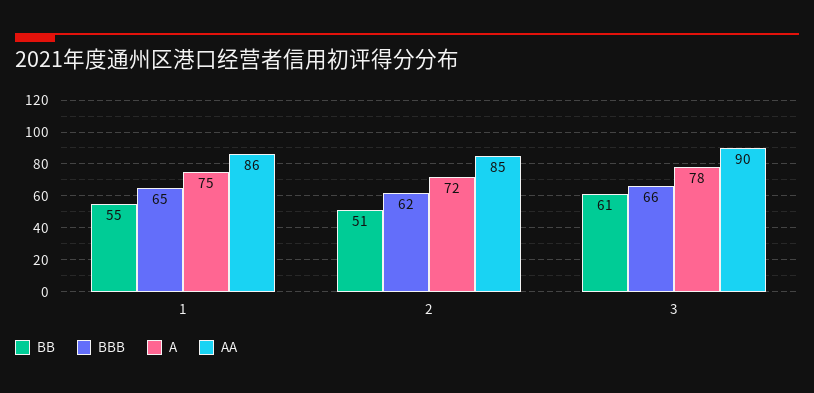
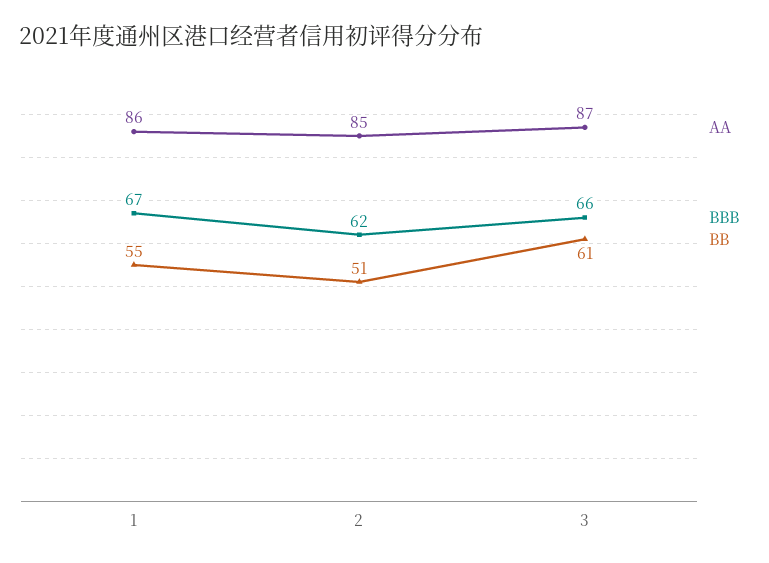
  {
    "BB": {
      "1": 55,
      "2": 51,
      "3": 61
    },
    "BBB": {
-     "1": 65,
+     "1": 67,
      "2": 62,
      "3": 66
    },
-   "A": {
-     "1": 75,
-     "2": 72,
-     "3": 78
-   },
    "AA": {
      "1": 86,
      "2": 85,
-     "3": 90
+     "3": 87
    }
  }

